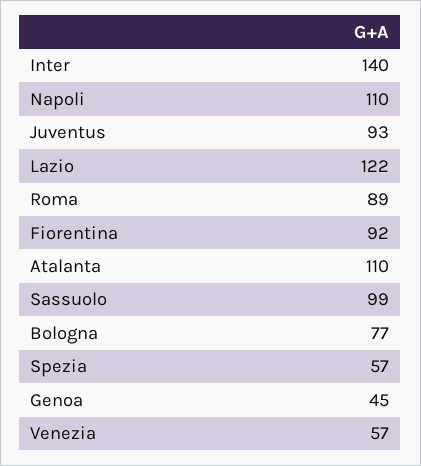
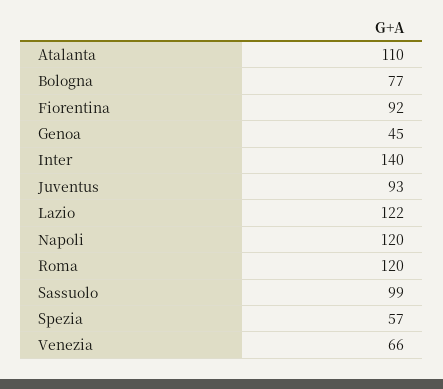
  {
    "Inter": 140,
-   "Napoli": 110,
+   "Napoli": 120,
    "Juventus": 93,
    "Lazio": 122,
-   "Roma": 89,
+   "Roma": 120,
    "Fiorentina": 92,
    "Atalanta": 110,
    "Sassuolo": 99,
    "Bologna": 77,
    "Spezia": 57,
    "Genoa": 45,
-   "Venezia": 57
+   "Venezia": 66
  }

